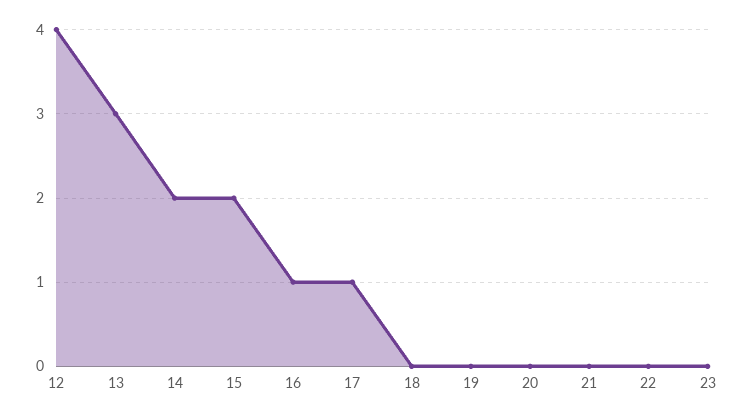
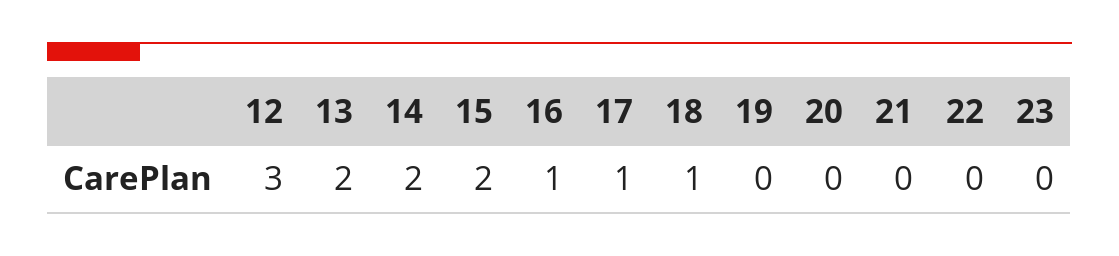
  {
-   "12": 4,
+   "12": 3,
-   "13": 3,
+   "13": 2,
    "14": 2,
    "15": 2,
    "16": 1,
    "17": 1,
-   "18": 0,
+   "18": 1,
    "19": 0,
    "20": 0,
    "21": 0,
    "22": 0,
    "23": 0
  }

